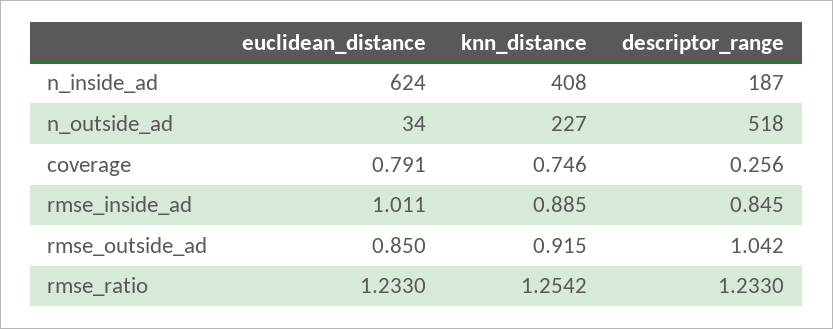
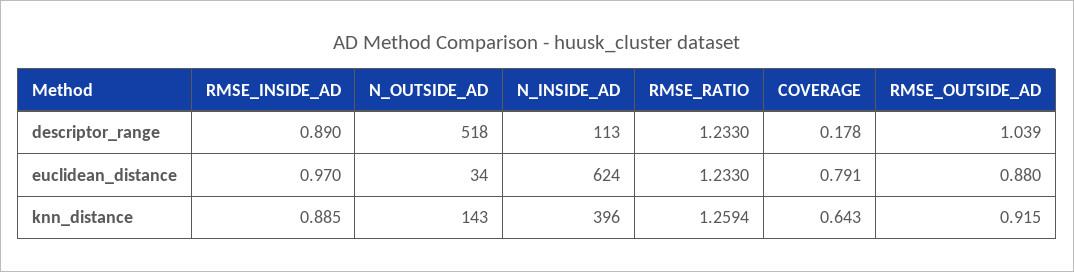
  {
    "euclidean_distance": {
      "n_inside_ad": 624,
      "n_outside_ad": 34,
      "coverage": 0.791,
-     "rmse_inside_ad": 1.011,
+     "rmse_inside_ad": 0.97,
-     "rmse_outside_ad": 0.85,
+     "rmse_outside_ad": 0.88,
      "rmse_ratio": 1.233
    },
    "knn_distance": {
-     "n_inside_ad": 408,
+     "n_inside_ad": 396,
-     "n_outside_ad": 227,
+     "n_outside_ad": 143,
-     "coverage": 0.746,
+     "coverage": 0.643,
      "rmse_inside_ad": 0.885,
      "rmse_outside_ad": 0.915,
-     "rmse_ratio": 1.2542
+     "rmse_ratio": 1.2594
    },
    "descriptor_range": {
-     "n_inside_ad": 187,
+     "n_inside_ad": 113,
      "n_outside_ad": 518,
-     "coverage": 0.256,
+     "coverage": 0.178,
-     "rmse_inside_ad": 0.845,
+     "rmse_inside_ad": 0.89,
-     "rmse_outside_ad": 1.042,
+     "rmse_outside_ad": 1.039,
      "rmse_ratio": 1.233
    }
  }

